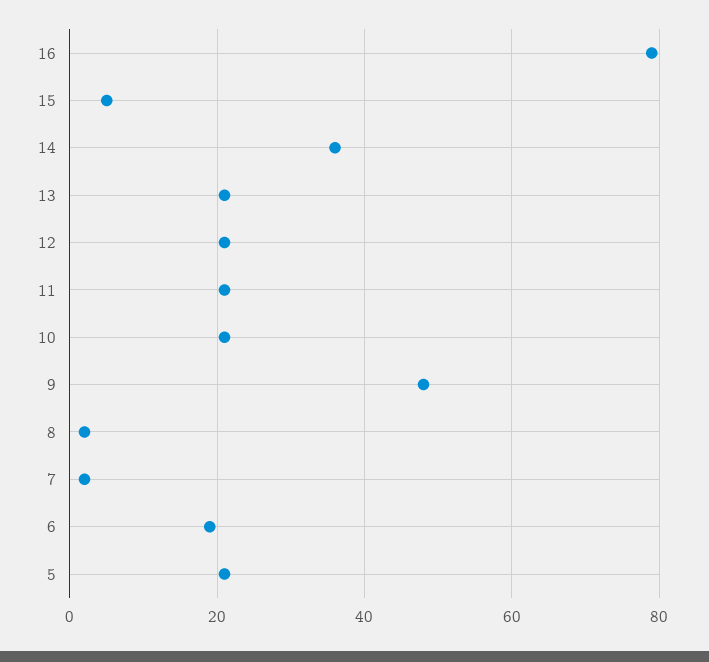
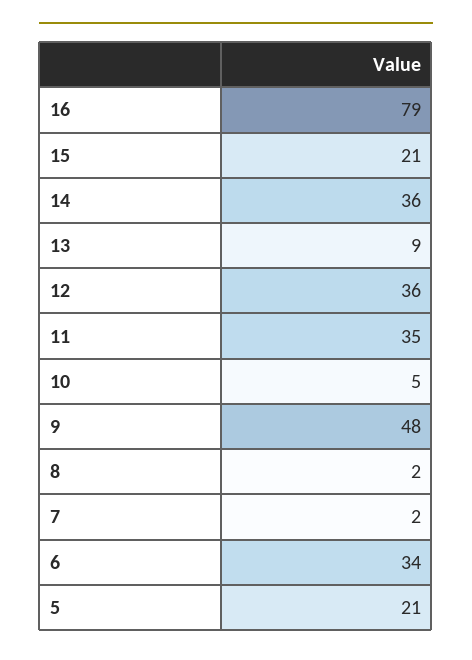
  {
    "16": 79,
-   "15": 5,
+   "15": 21,
    "14": 36,
-   "13": 20,
+   "13": 9,
-   "12": 20,
+   "12": 36,
-   "11": 20,
+   "11": 35,
-   "10": 20,
+   "10": 5,
    "9": 48,
    "8": 2,
    "7": 2,
-   "6": 20,
+   "6": 34,
    "5": 21
  }

